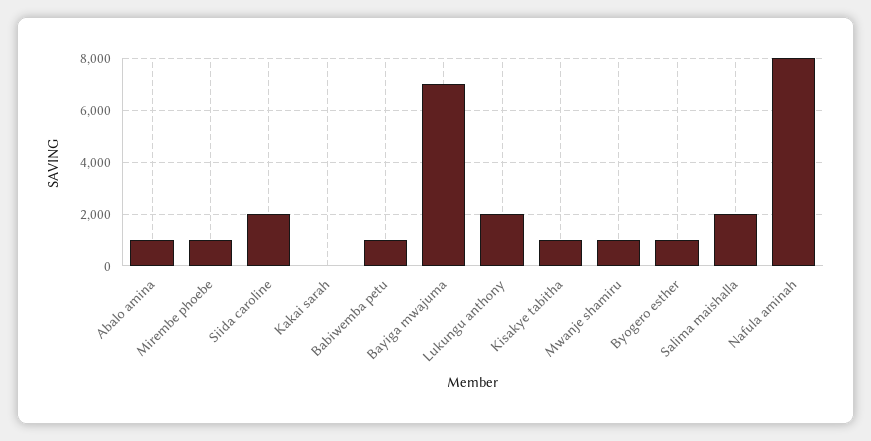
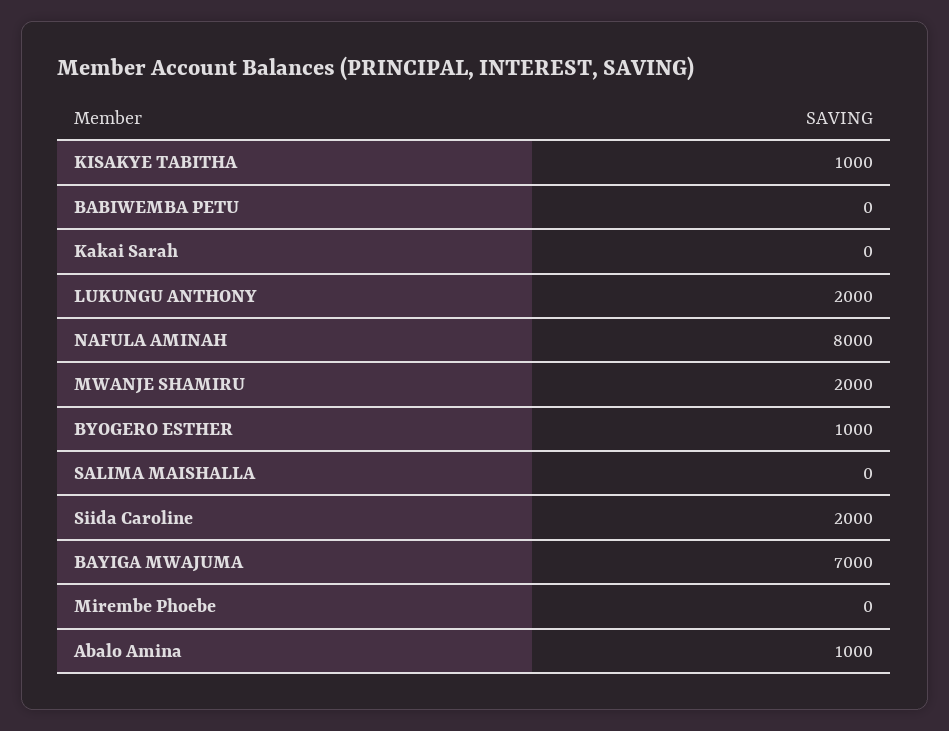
  {
    "Abalo amina": 1000,
-   "Mirembe phoebe": 1000,
+   "Mirembe phoebe": 0,
    "Siida caroline": 2000,
    "Kakai sarah": 0,
-   "Babiwemba petu": 1000,
+   "Babiwemba petu": 0,
    "Bayiga mwajuma": 7000,
    "Lukungu anthony": 2000,
    "Kisakye tabitha": 1000,
-   "Mwanje shamiru": 1000,
+   "Mwanje shamiru": 2000,
    "Byogero esther": 1000,
-   "Salima maishalla": 2000,
+   "Salima maishalla": 0,
    "Nafula aminah": 8000
  }

